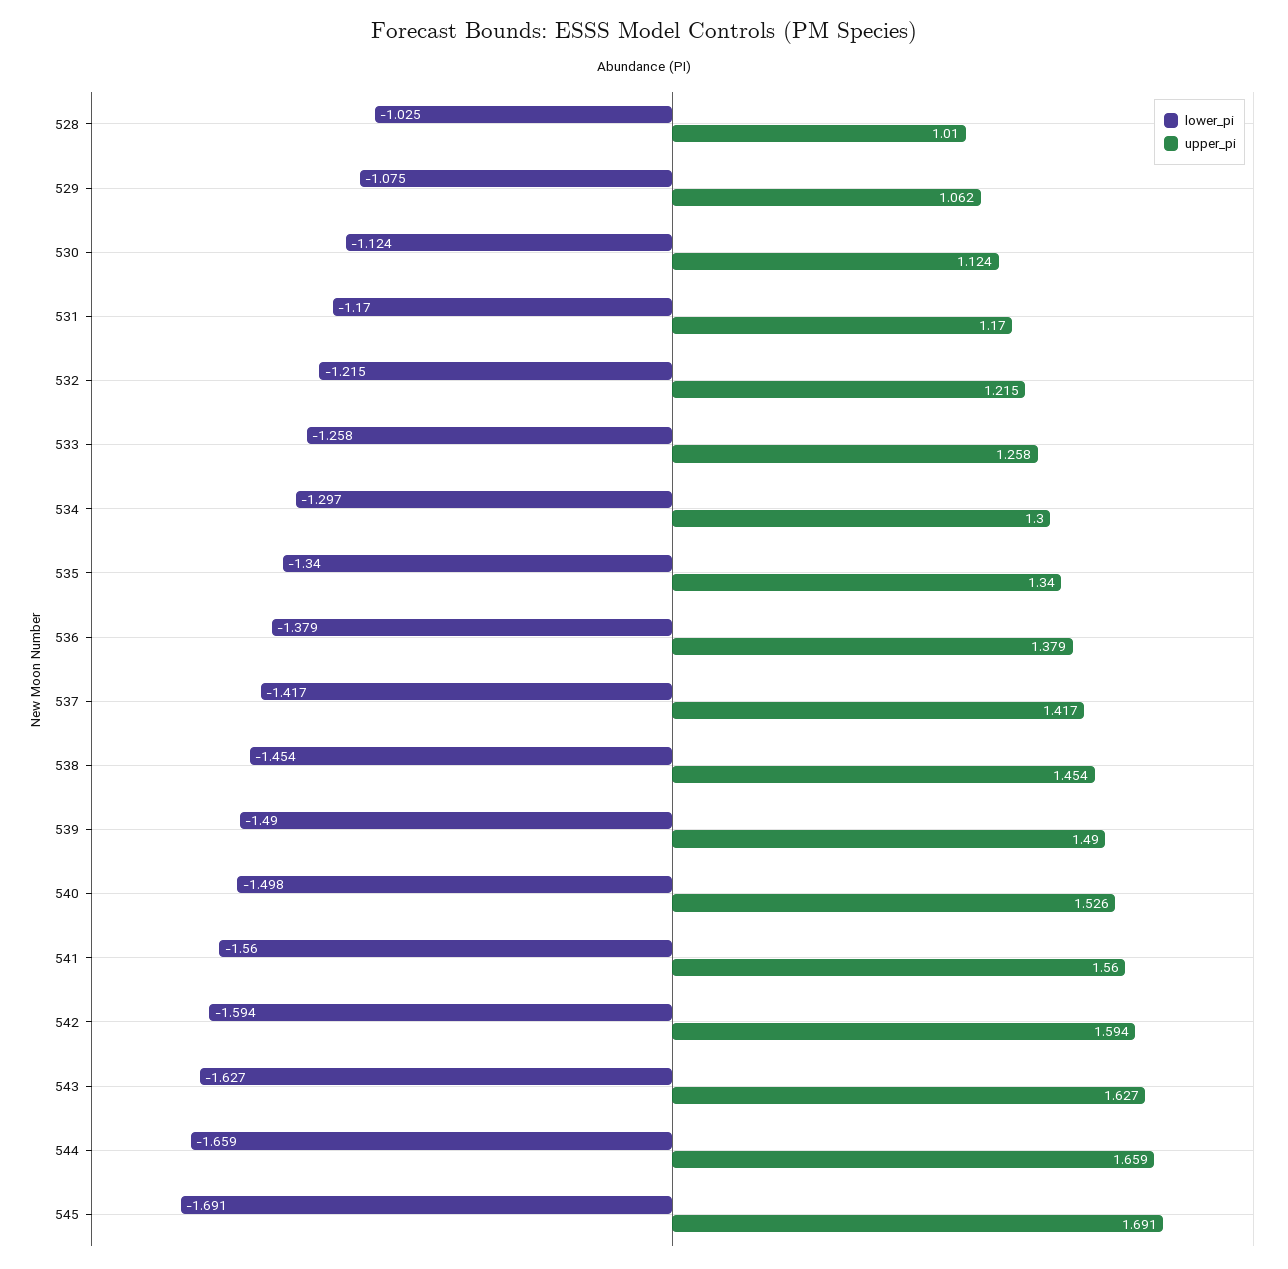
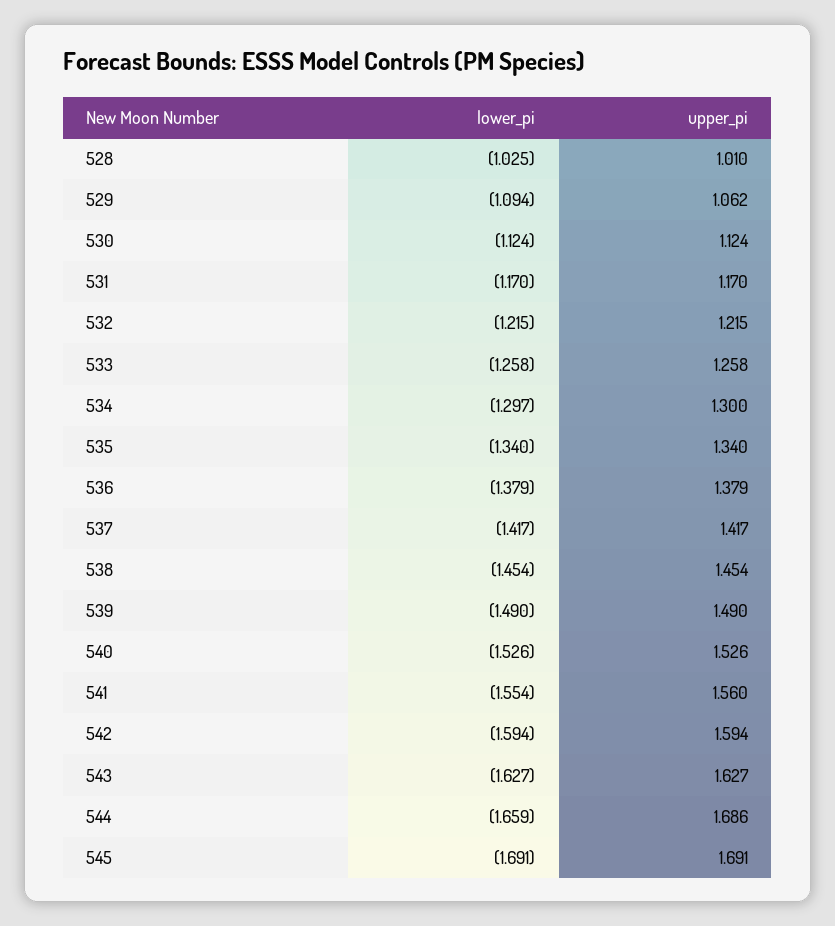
  {
    "lower_pi": {
      "528": -1.025,
-     "529": -1.075,
+     "529": -1.094,
      "530": -1.124,
      "531": -1.17,
      "532": -1.215,
      "533": -1.258,
      "534": -1.297,
      "535": -1.34,
      "536": -1.379,
      "537": -1.417,
      "538": -1.454,
      "539": -1.49,
-     "540": -1.498,
+     "540": -1.526,
-     "541": -1.56,
+     "541": -1.554,
      "542": -1.594,
      "543": -1.627,
      "544": -1.659,
      "545": -1.691
    },
    "upper_pi": {
      "528": 1.01,
      "529": 1.062,
      "530": 1.124,
      "531": 1.17,
      "532": 1.215,
      "533": 1.258,
      "534": 1.3,
      "535": 1.34,
      "536": 1.379,
      "537": 1.417,
      "538": 1.454,
      "539": 1.49,
      "540": 1.526,
      "541": 1.56,
      "542": 1.594,
      "543": 1.627,
-     "544": 1.659,
+     "544": 1.686,
      "545": 1.691
    }
  }

